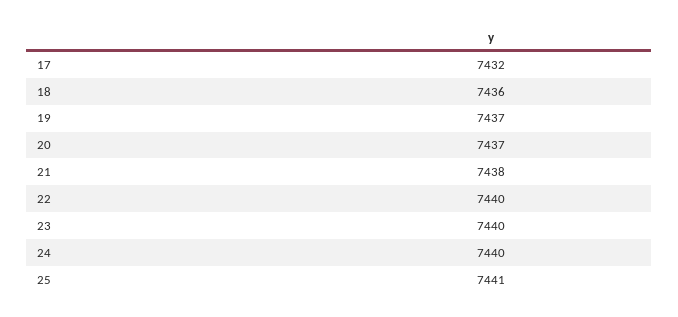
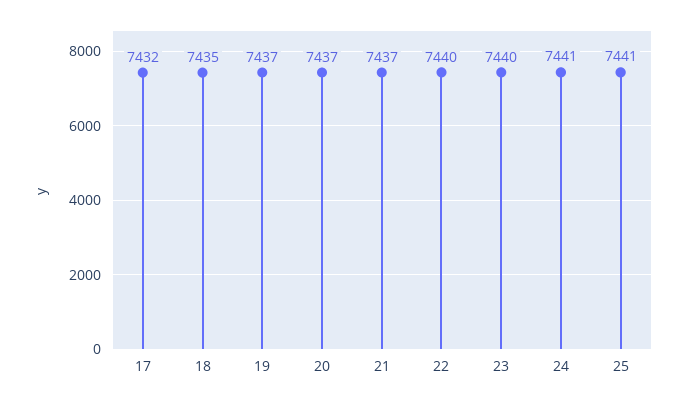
  {
    "17": 7432,
-   "18": 7436,
+   "18": 7435,
    "19": 7437,
    "20": 7437,
-   "21": 7438,
+   "21": 7437,
    "22": 7440,
    "23": 7440,
-   "24": 7440,
+   "24": 7441,
    "25": 7441
  }

